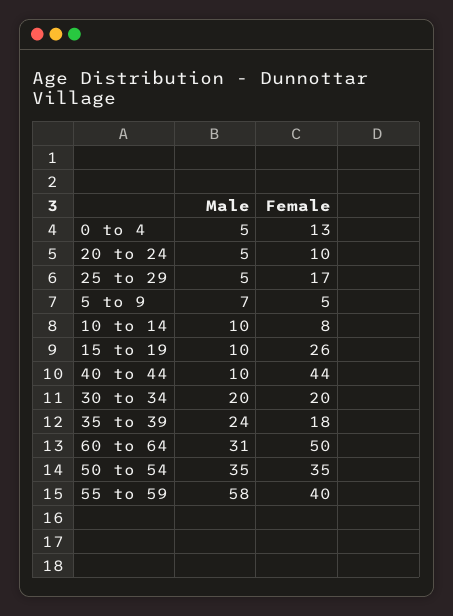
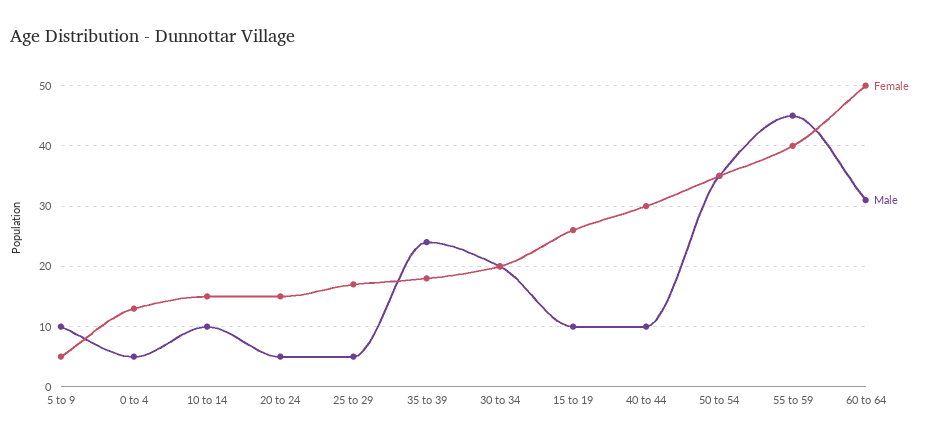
  {
    "Male": {
      "0 to 4": 5,
      "20 to 24": 5,
      "25 to 29": 5,
-     "5 to 9": 7,
+     "5 to 9": 10,
      "10 to 14": 10,
      "15 to 19": 10,
      "40 to 44": 10,
      "30 to 34": 20,
      "35 to 39": 24,
      "60 to 64": 31,
      "50 to 54": 35,
-     "55 to 59": 58
+     "55 to 59": 45
    },
    "Female": {
      "0 to 4": 13,
-     "20 to 24": 10,
+     "20 to 24": 15,
      "25 to 29": 17,
      "5 to 9": 5,
-     "10 to 14": 8,
+     "10 to 14": 15,
      "15 to 19": 26,
-     "40 to 44": 44,
+     "40 to 44": 30,
      "30 to 34": 20,
      "35 to 39": 18,
      "60 to 64": 50,
      "50 to 54": 35,
      "55 to 59": 40
    }
  }

